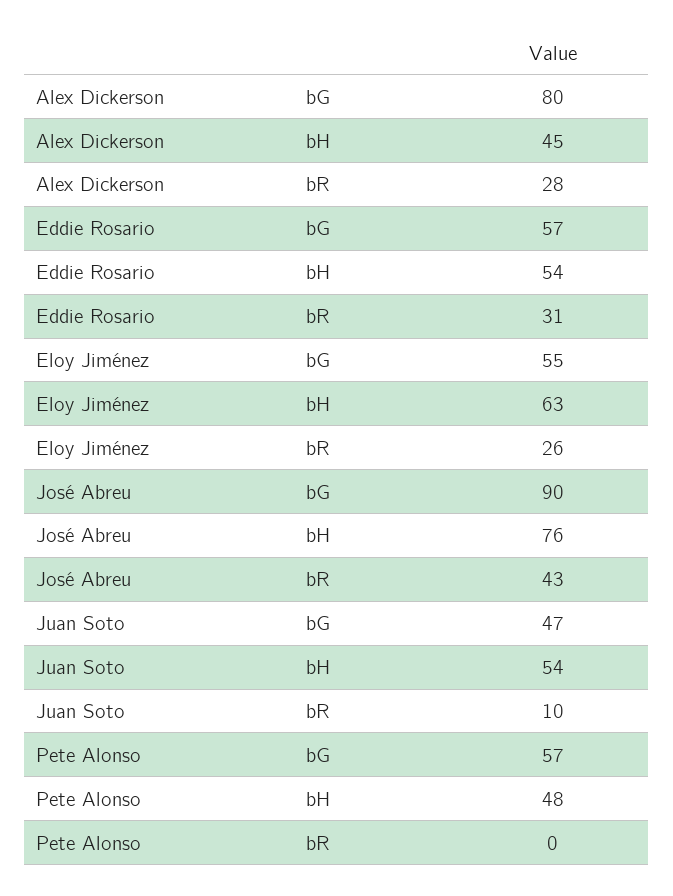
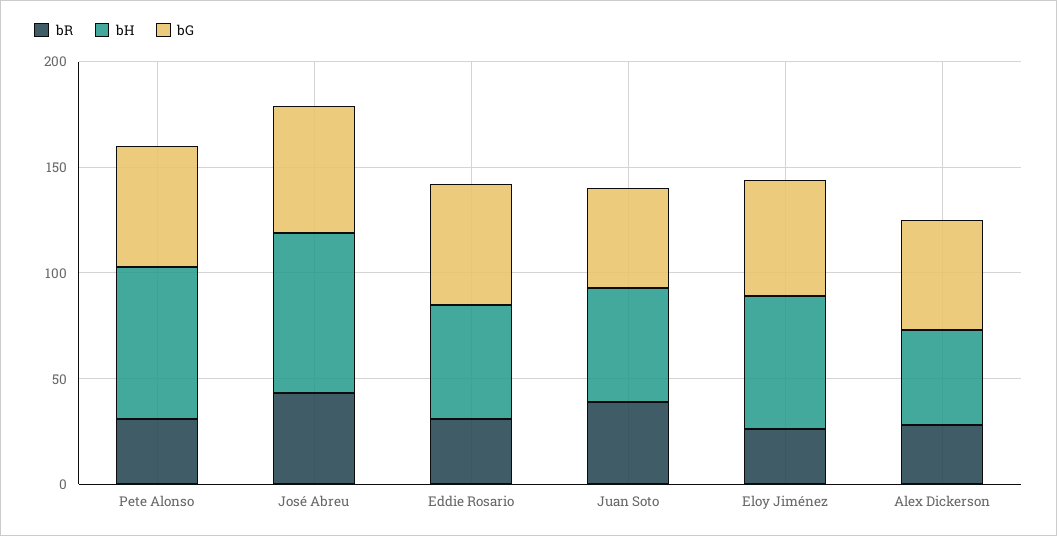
  {
    "bG": {
-     "Alex Dickerson": 80,
+     "Alex Dickerson": 50,
      "Eddie Rosario": 57,
      "Eloy Jiménez": 55,
-     "José Abreu": 90,
+     "José Abreu": 60,
      "Juan Soto": 47,
      "Pete Alonso": 57
    },
    "bH": {
      "Alex Dickerson": 45,
      "Eddie Rosario": 54,
      "Eloy Jiménez": 63,
      "José Abreu": 76,
      "Juan Soto": 54,
-     "Pete Alonso": 48
+     "Pete Alonso": 70
    },
    "bR": {
      "Alex Dickerson": 28,
      "Eddie Rosario": 31,
      "Eloy Jiménez": 26,
      "José Abreu": 43,
-     "Juan Soto": 10,
+     "Juan Soto": 40,
-     "Pete Alonso": 0
+     "Pete Alonso": 30
    }
  }

